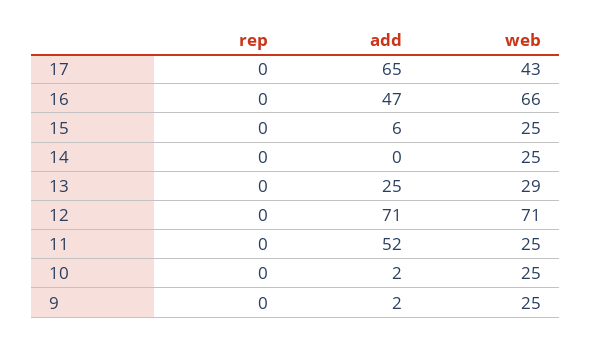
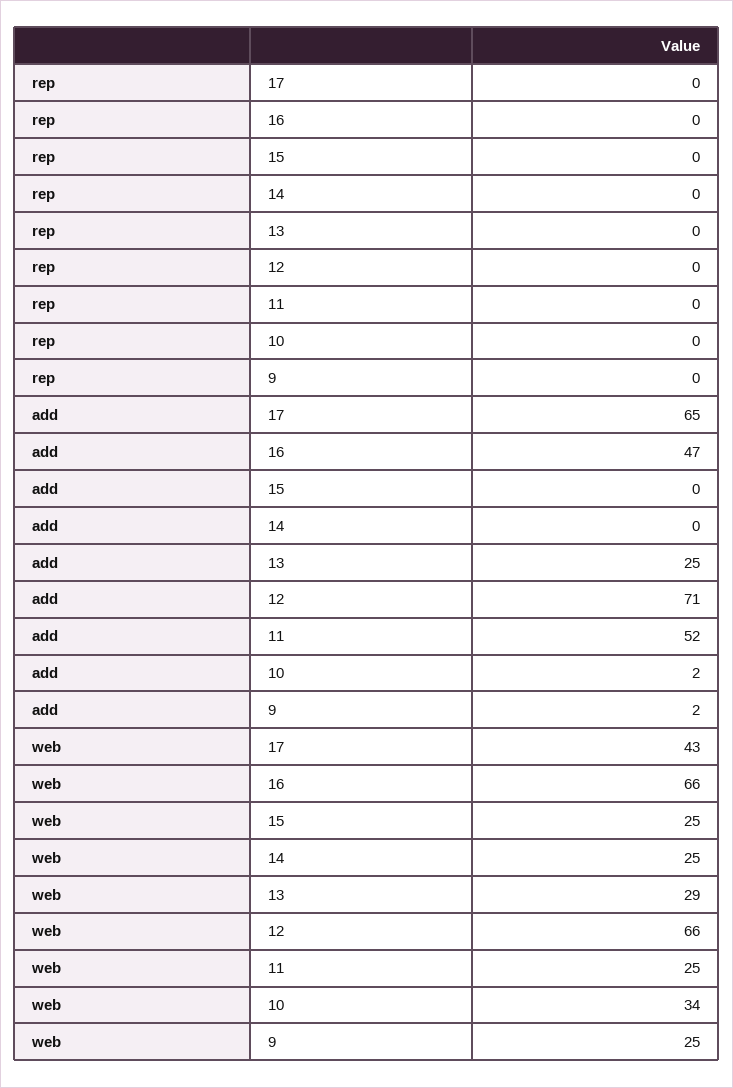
  {
    "rep": {
      "17": 0,
      "16": 0,
      "15": 0,
      "14": 0,
      "13": 0,
      "12": 0,
      "11": 0,
      "10": 0,
      "9": 0
    },
    "add": {
      "17": 65,
      "16": 47,
-     "15": 6,
+     "15": 0,
      "14": 0,
      "13": 25,
      "12": 71,
      "11": 52,
      "10": 2,
      "9": 2
    },
    "web": {
      "17": 43,
      "16": 66,
      "15": 25,
      "14": 25,
      "13": 29,
-     "12": 71,
+     "12": 66,
      "11": 25,
-     "10": 25,
+     "10": 34,
      "9": 25
    }
  }

